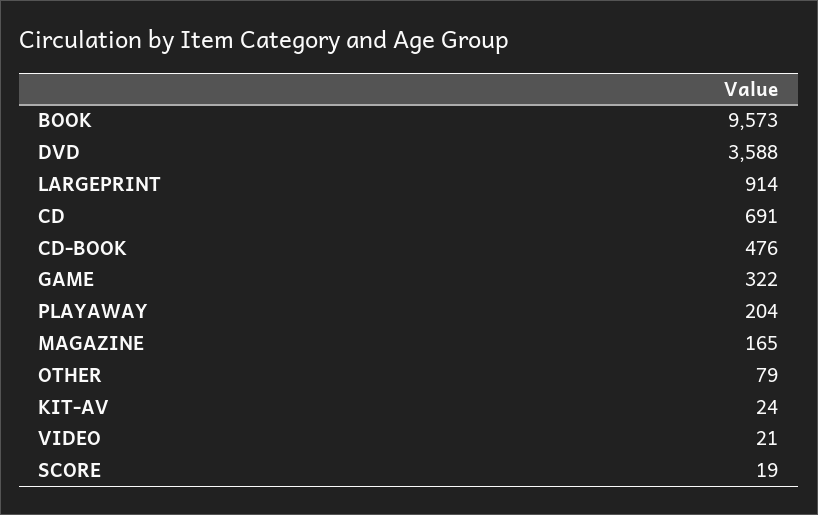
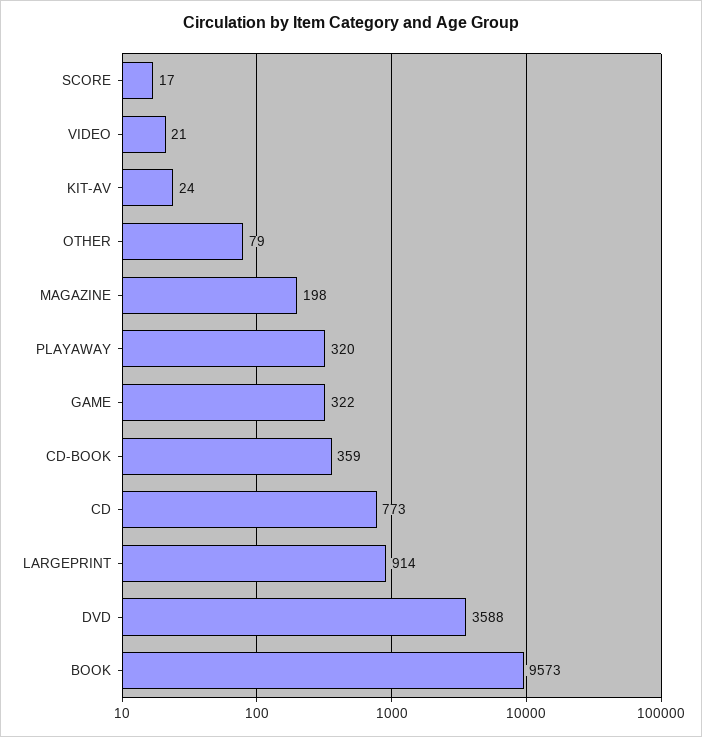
  {
    "BOOK": 9573,
    "DVD": 3588,
    "LARGEPRINT": 914,
-   "CD": 691,
+   "CD": 773,
-   "CD-BOOK": 476,
+   "CD-BOOK": 359,
    "GAME": 322,
-   "PLAYAWAY": 204,
+   "PLAYAWAY": 320,
-   "MAGAZINE": 165,
+   "MAGAZINE": 198,
    "OTHER": 79,
    "KIT-AV": 24,
    "VIDEO": 21,
-   "SCORE": 19
+   "SCORE": 17
  }

